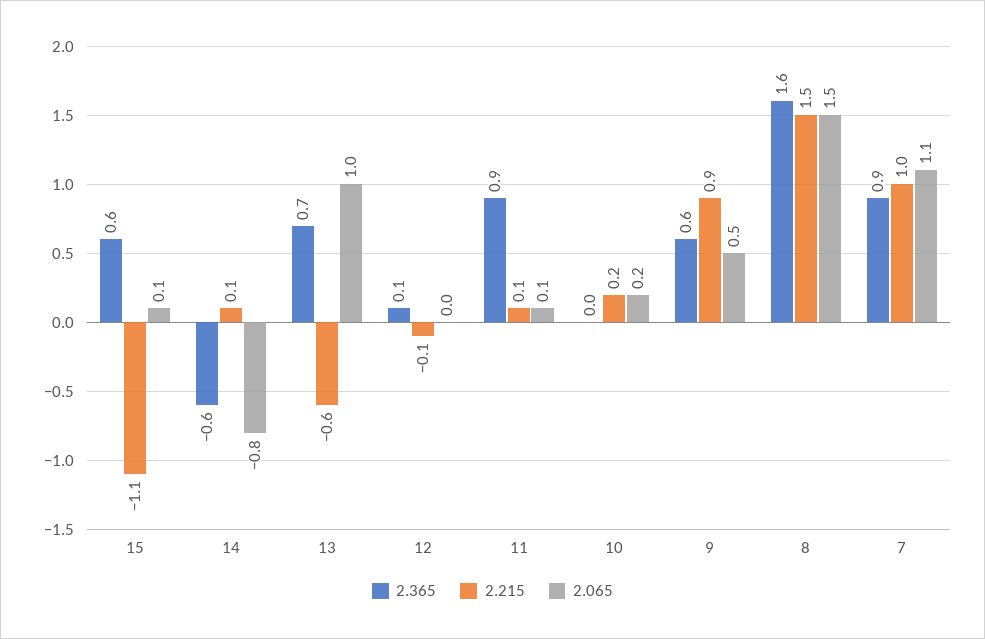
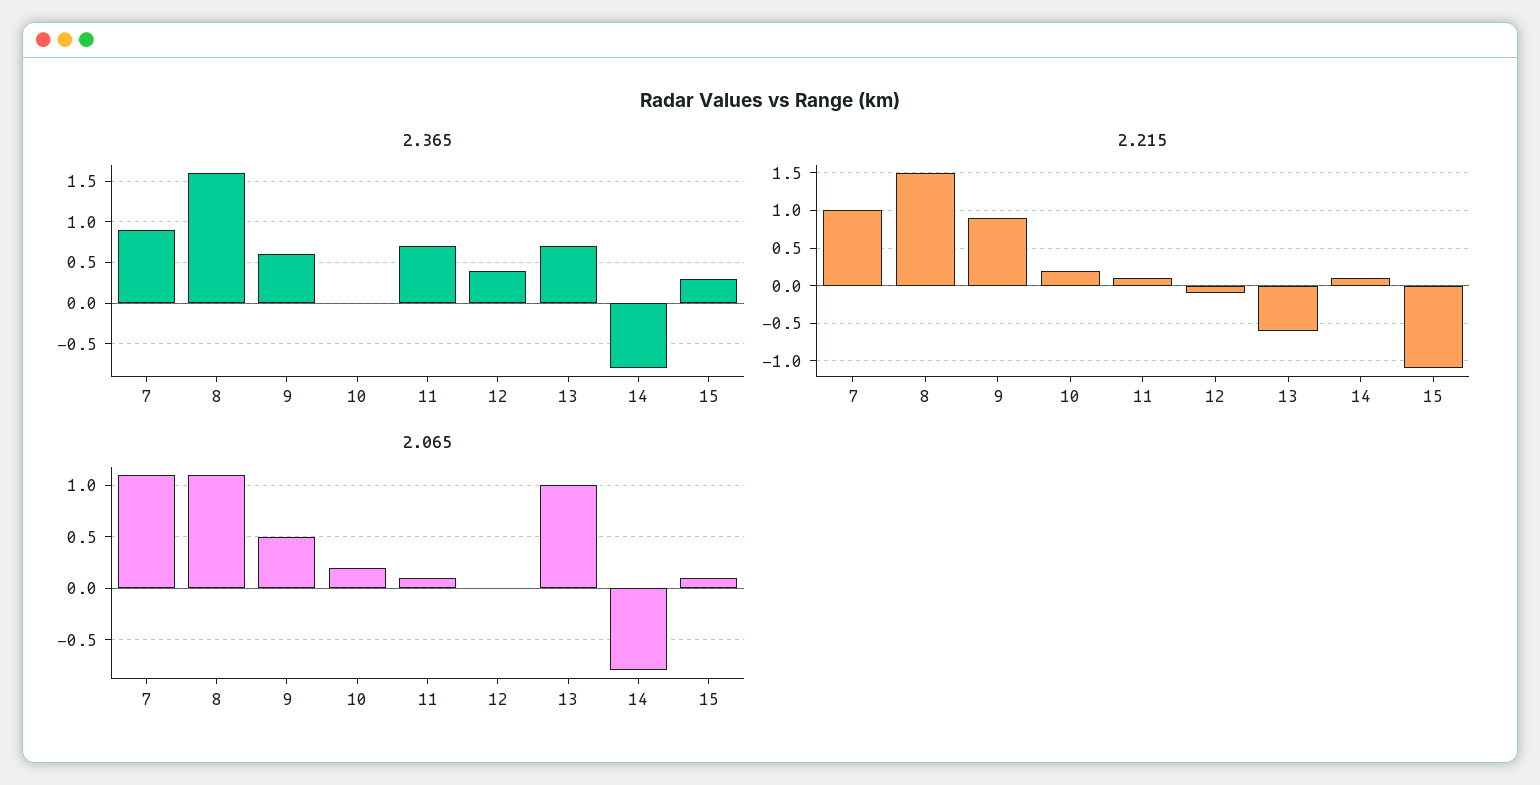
  {
    "2.365": {
-     "15": 0.6,
+     "15": 0.3,
-     "14": -0.6,
+     "14": -0.8,
      "13": 0.7,
-     "12": 0.1,
+     "12": 0.4,
-     "11": 0.9,
+     "11": 0.7,
      "10": 0,
      "9": 0.6,
      "8": 1.6,
      "7": 0.9
    },
    "2.215": {
      "15": -1.1,
      "14": 0.1,
      "13": -0.6,
      "12": -0.1,
      "11": 0.1,
      "10": 0.2,
      "9": 0.9,
      "8": 1.5,
      "7": 1
    },
    "2.065": {
      "15": 0.1,
      "14": -0.8,
      "13": 1,
      "12": 0,
      "11": 0.1,
      "10": 0.2,
      "9": 0.5,
-     "8": 1.5,
+     "8": 1.1,
      "7": 1.1
    }
  }

